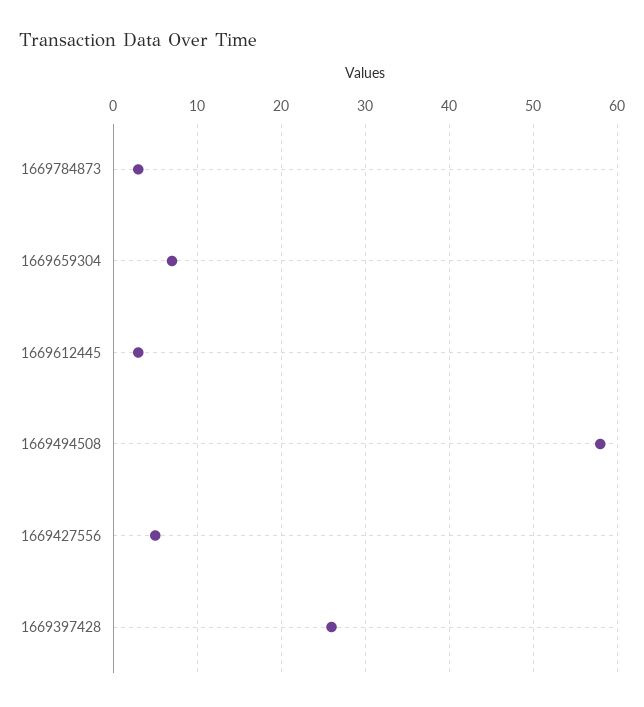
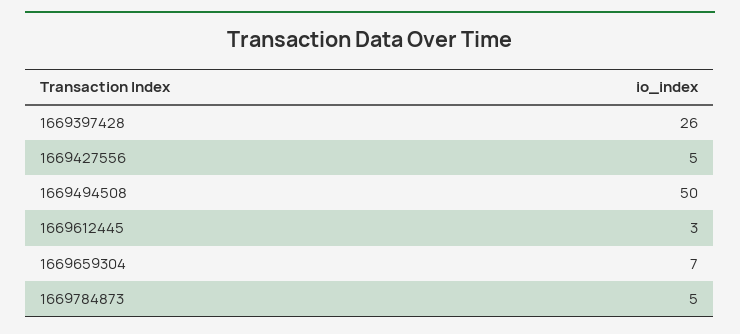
  {
-   "1669784873": 3,
+   "1669784873": 5,
    "1669659304": 7,
    "1669612445": 3,
-   "1669494508": 58,
+   "1669494508": 50,
    "1669427556": 5,
    "1669397428": 26
  }

